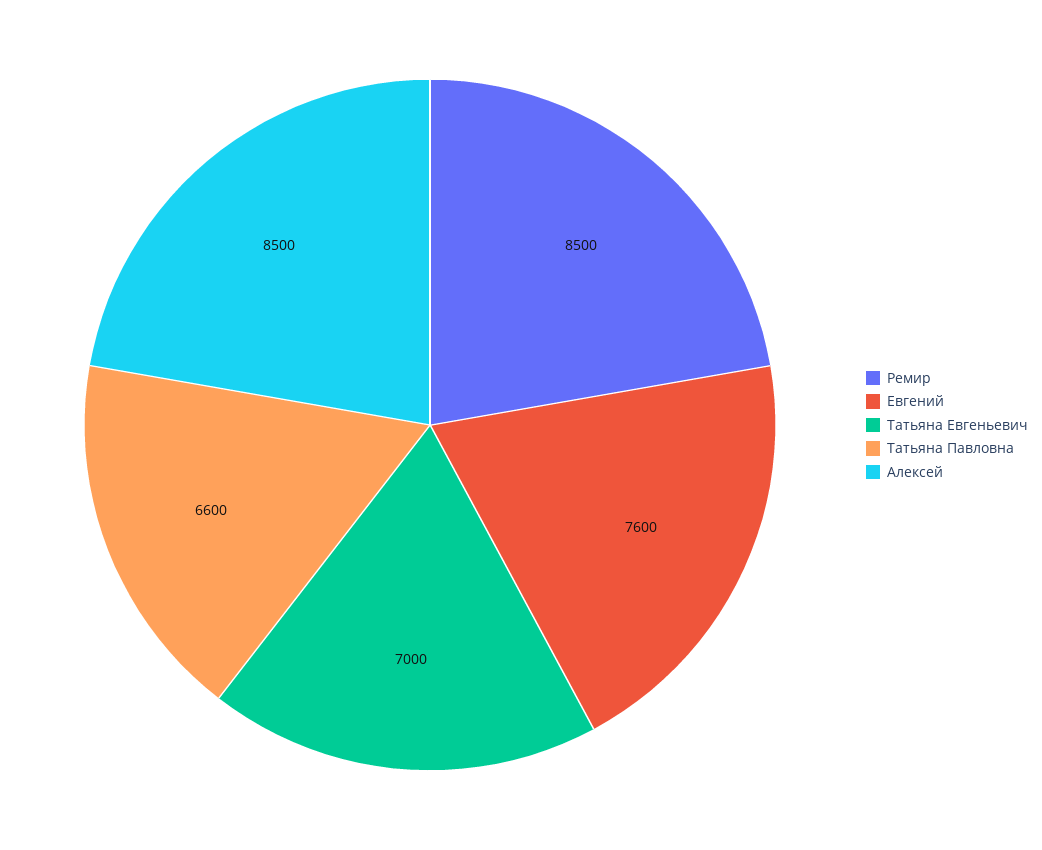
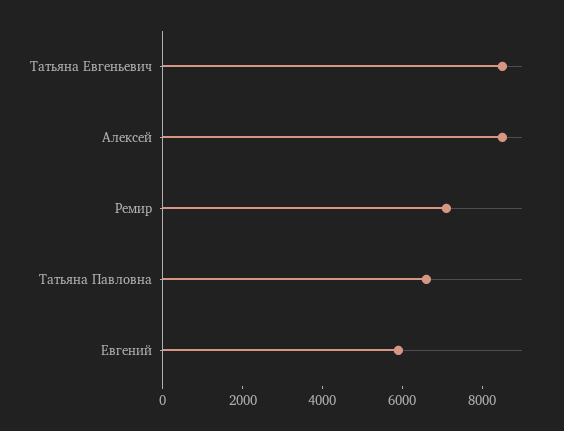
  {
-   "Ремир": 8500,
+   "Ремир": 7000,
-   "Евгений": 7600,
+   "Евгений": 6000,
-   "Татьяна Евгеньевич": 7000,
+   "Татьяна Евгеньевич": 8500,
    "Татьяна Павловна": 6600,
    "Алексей": 8500
  }

